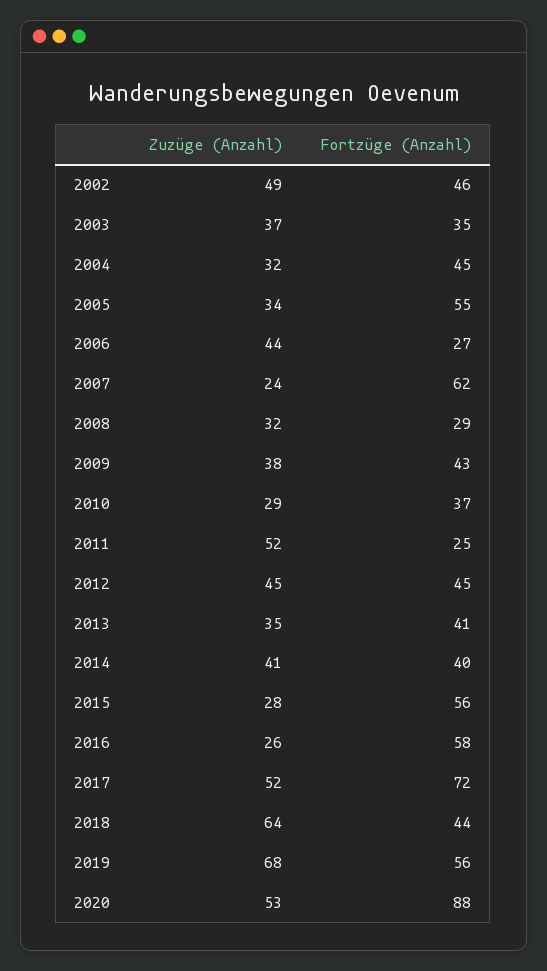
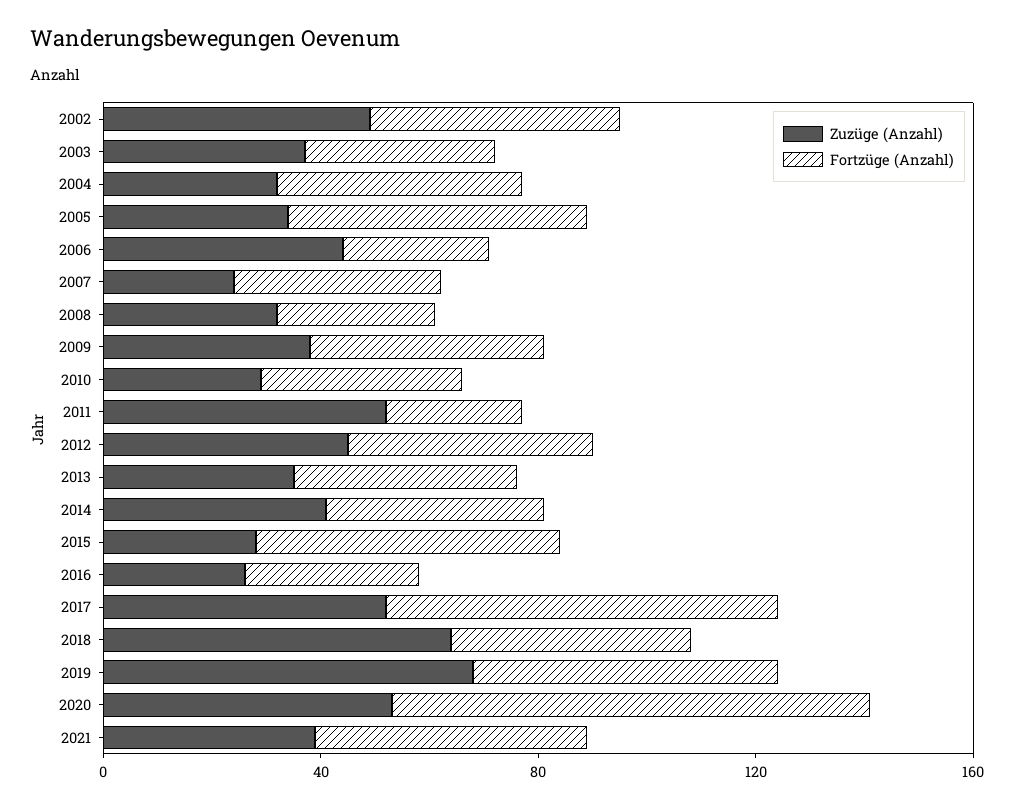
  {
    "Zuzüge (Anzahl)": {
      "2002": 49,
      "2003": 37,
      "2004": 32,
      "2005": 34,
      "2006": 44,
      "2007": 24,
      "2008": 32,
      "2009": 38,
      "2010": 29,
      "2011": 52,
      "2012": 45,
      "2013": 35,
      "2014": 41,
      "2015": 28,
      "2016": 26,
      "2017": 52,
      "2018": 64,
      "2019": 68,
-     "2020": 53
+     "2020": 53,
+     "2021": 40
    },
    "Fortzüge (Anzahl)": {
      "2002": 46,
      "2003": 35,
      "2004": 45,
      "2005": 55,
      "2006": 27,
-     "2007": 62,
+     "2007": 40,
      "2008": 29,
      "2009": 43,
      "2010": 37,
      "2011": 25,
      "2012": 45,
      "2013": 41,
      "2014": 40,
      "2015": 56,
-     "2016": 58,
+     "2016": 30,
      "2017": 72,
      "2018": 44,
      "2019": 56,
-     "2020": 88
+     "2020": 88,
+     "2021": 50
    }
  }

